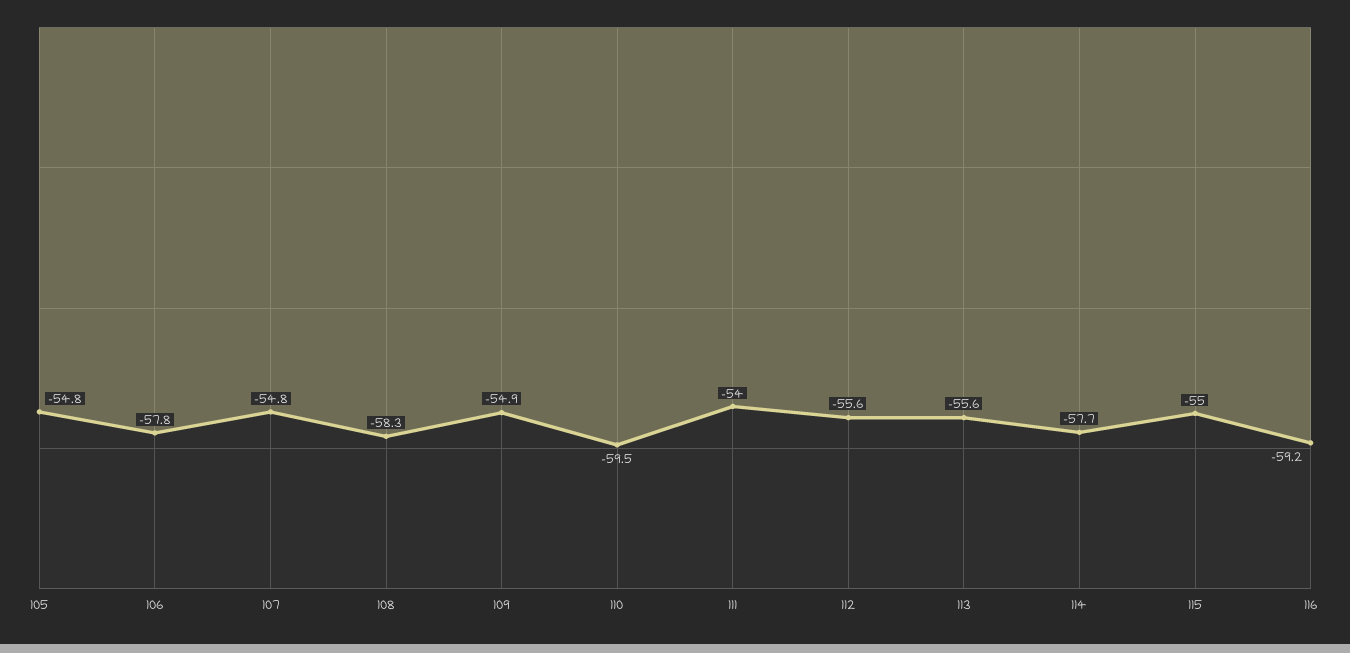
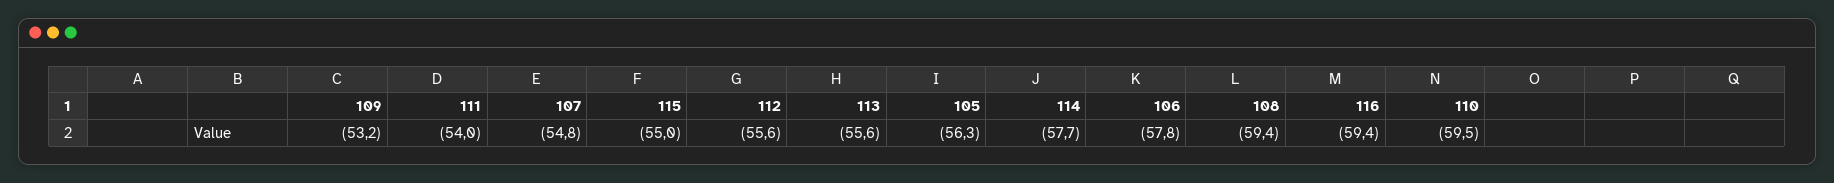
  {
-   "105": -54.8,
+   "105": -56.3,
    "106": -57.8,
    "107": -54.8,
-   "108": -58.3,
+   "108": -59.4,
-   "109": -54.9,
+   "109": -53.2,
    "110": -59.5,
    "111": -54,
    "112": -55.6,
    "113": -55.6,
    "114": -57.7,
    "115": -55,
-   "116": -59.2
+   "116": -59.4
  }

